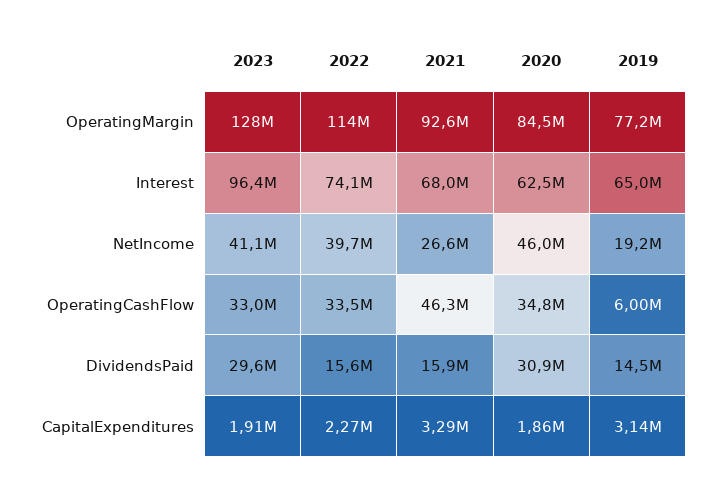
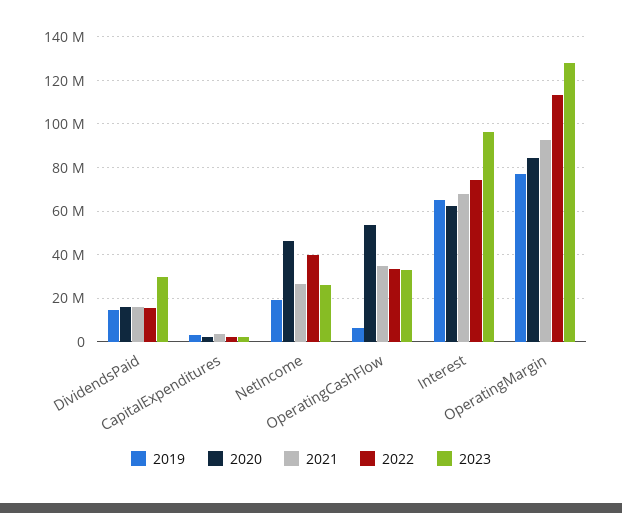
  {
    "2023": {
      "OperatingMargin": 128000000,
      "Interest": 96400000,
-     "NetIncome": 41100000,
+     "NetIncome": 25000000,
      "OperatingCashFlow": 33000000,
      "DividendsPaid": 29600000,
      "CapitalExpenditures": 1910000
    },
    "2022": {
      "OperatingMargin": 114000000,
      "Interest": 74100000,
      "NetIncome": 39700000,
      "OperatingCashFlow": 33500000,
      "DividendsPaid": 15600000,
      "CapitalExpenditures": 2270000
    },
    "2021": {
      "OperatingMargin": 92600000,
      "Interest": 68000000,
      "NetIncome": 26600000,
-     "OperatingCashFlow": 46300000,
+     "OperatingCashFlow": 35000000,
      "DividendsPaid": 15900000,
      "CapitalExpenditures": 3290000
    },
    "2020": {
      "OperatingMargin": 84500000,
      "Interest": 62500000,
      "NetIncome": 46000000,
-     "OperatingCashFlow": 34800000,
+     "OperatingCashFlow": 55000000,
-     "DividendsPaid": 30900000,
+     "DividendsPaid": 15000000,
      "CapitalExpenditures": 1860000
    },
    "2019": {
      "OperatingMargin": 77200000,
      "Interest": 65000000,
      "NetIncome": 19200000,
      "OperatingCashFlow": 6000000,
      "DividendsPaid": 14500000,
      "CapitalExpenditures": 3140000
    }
  }

